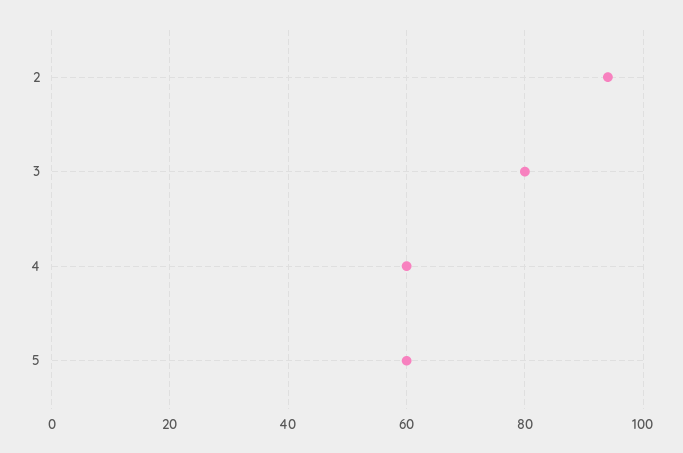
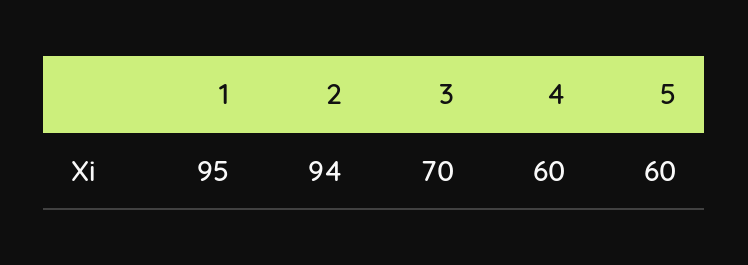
  {
    "2": 94,
-   "3": 80,
+   "3": 70,
    "4": 60,
-   "5": 60
+   "5": 60,
+   "1": 95
  }

